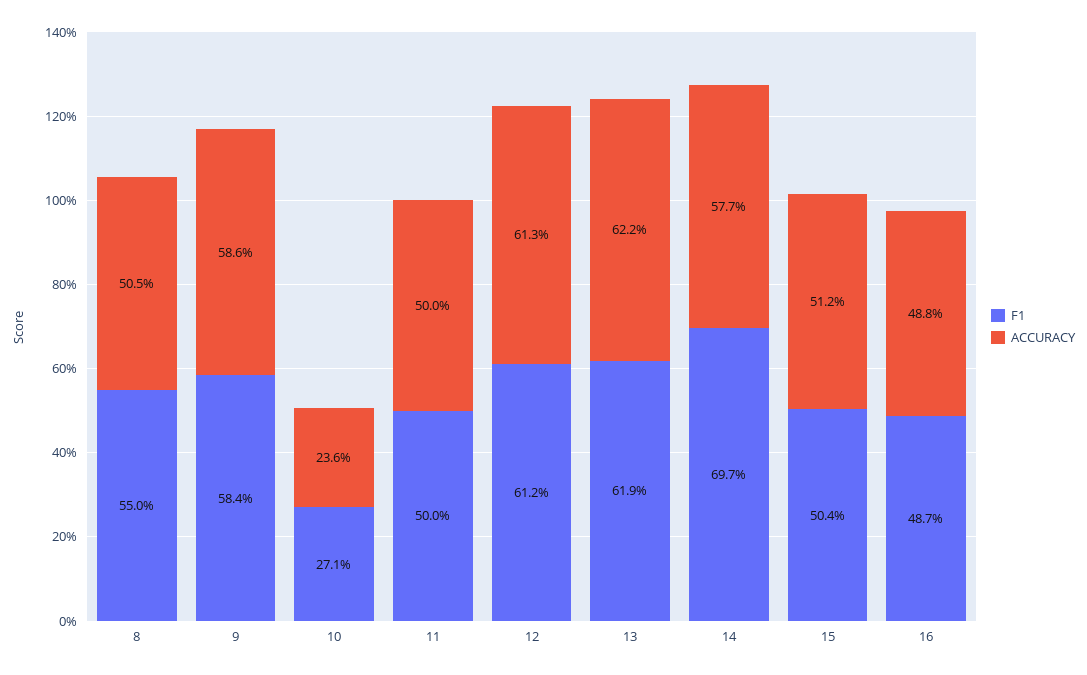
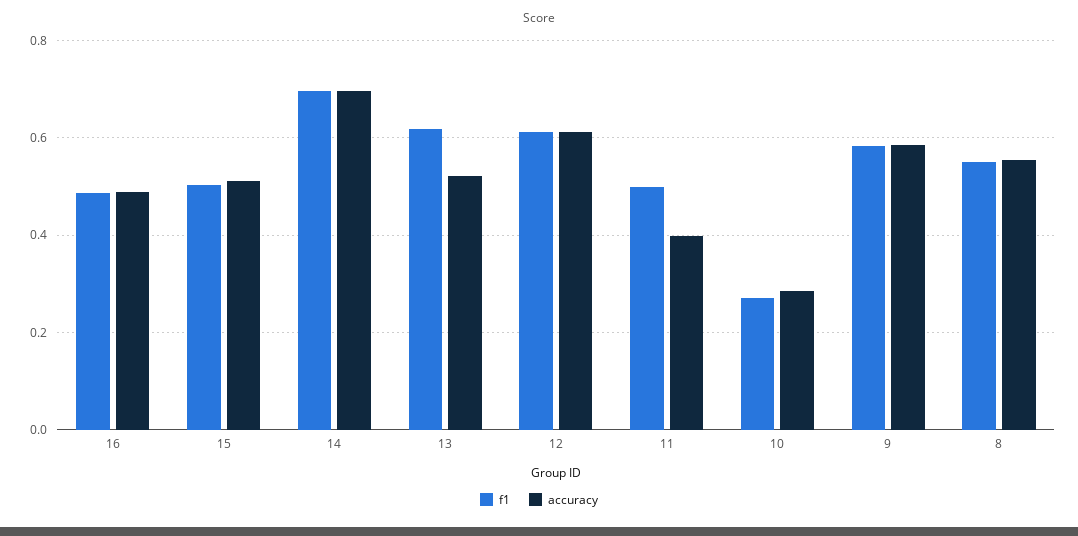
  {
    "F1": {
      "8": 0.55,
      "9": 0.584,
      "10": 0.271,
      "11": 0.5,
      "12": 0.612,
      "13": 0.619,
      "14": 0.697,
      "15": 0.504,
      "16": 0.487
    },
    "ACCURACY": {
-     "8": 0.505,
+     "8": 0.56,
      "9": 0.586,
-     "10": 0.236,
+     "10": 0.28,
-     "11": 0.5,
+     "11": 0.4,
      "12": 0.613,
-     "13": 0.622,
+     "13": 0.52,
-     "14": 0.577,
+     "14": 0.7,
      "15": 0.512,
      "16": 0.488
    }
  }

